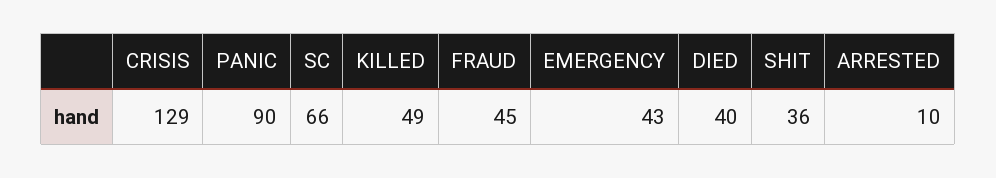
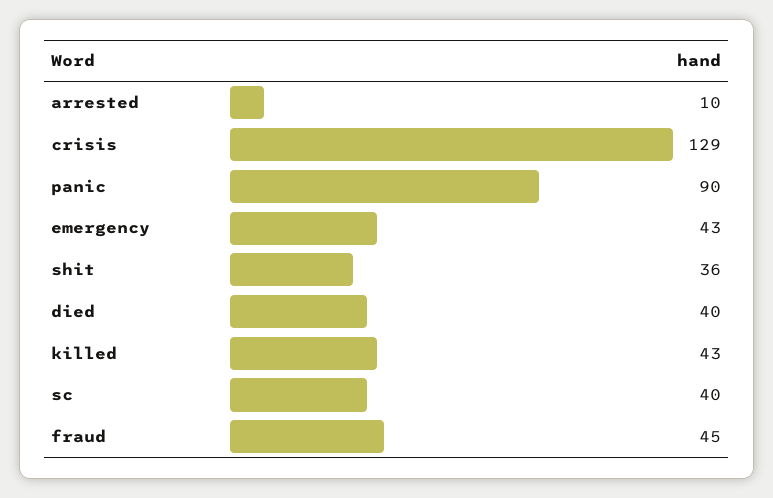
  {
    "CRISIS": 129,
    "PANIC": 90,
-   "SC": 66,
+   "SC": 40,
-   "KILLED": 49,
+   "KILLED": 43,
    "FRAUD": 45,
    "EMERGENCY": 43,
    "DIED": 40,
    "SHIT": 36,
    "ARRESTED": 10
  }

